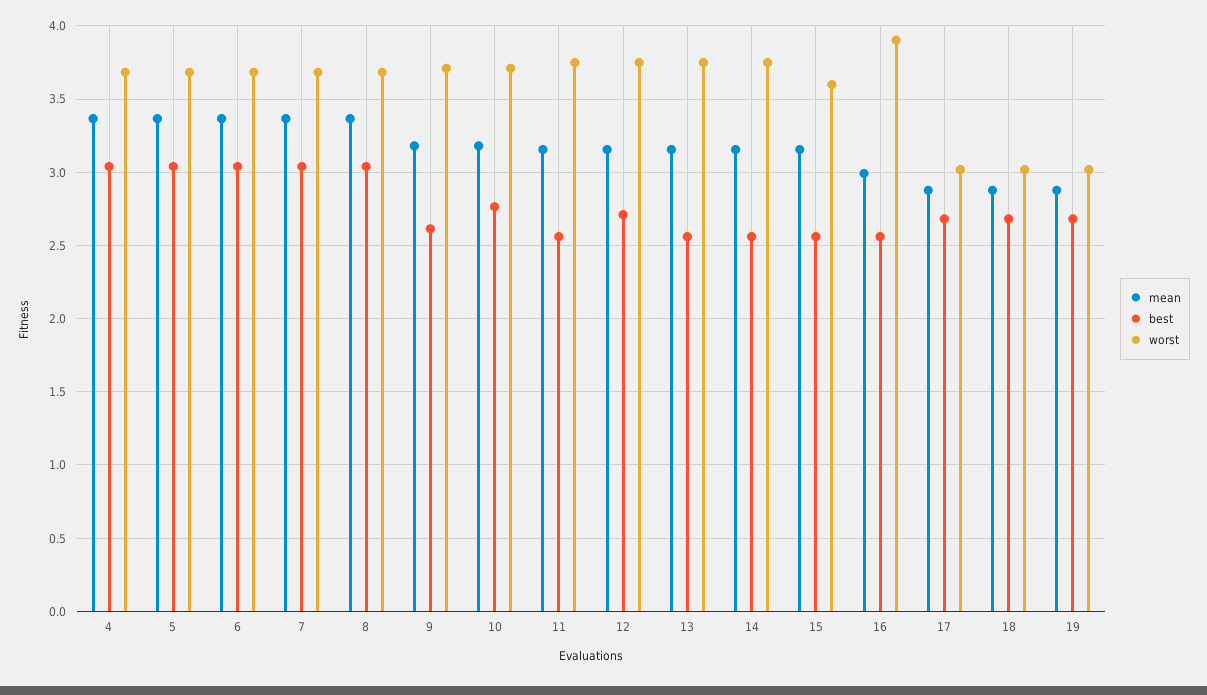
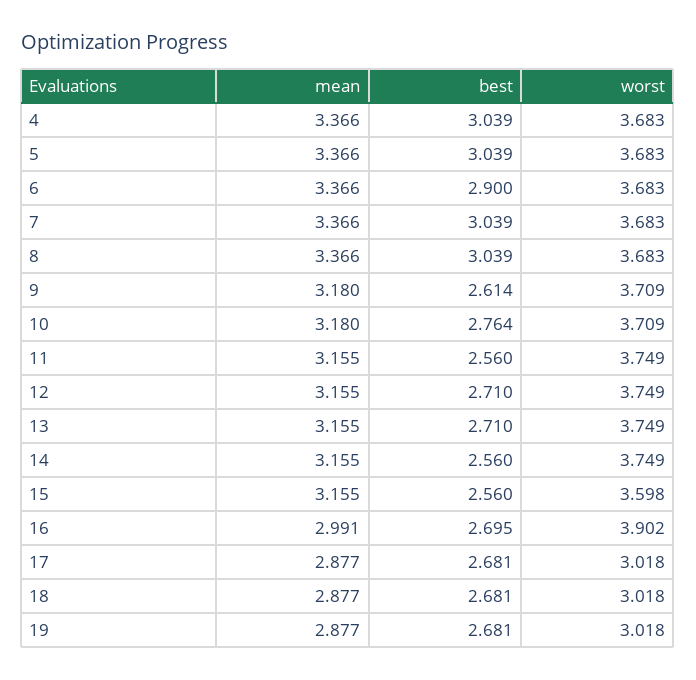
  {
    "mean": {
      "4": 3.366,
      "5": 3.366,
      "6": 3.366,
      "7": 3.366,
      "8": 3.366,
      "9": 3.18,
      "10": 3.18,
      "11": 3.155,
      "12": 3.155,
      "13": 3.155,
      "14": 3.155,
      "15": 3.155,
      "16": 2.991,
      "17": 2.877,
      "18": 2.877,
      "19": 2.877
    },
    "best": {
      "4": 3.039,
      "5": 3.039,
-     "6": 3.05,
+     "6": 2.9,
      "7": 3.039,
      "8": 3.039,
      "9": 2.614,
      "10": 2.764,
      "11": 2.56,
      "12": 2.71,
-     "13": 2.55,
+     "13": 2.71,
      "14": 2.56,
      "15": 2.56,
-     "16": 2.55,
+     "16": 2.695,
      "17": 2.681,
      "18": 2.681,
      "19": 2.681
    },
    "worst": {
      "4": 3.683,
      "5": 3.683,
      "6": 3.683,
      "7": 3.683,
      "8": 3.683,
      "9": 3.709,
      "10": 3.709,
      "11": 3.749,
      "12": 3.749,
      "13": 3.749,
      "14": 3.749,
      "15": 3.598,
      "16": 3.902,
      "17": 3.018,
      "18": 3.018,
      "19": 3.018
    }
  }

